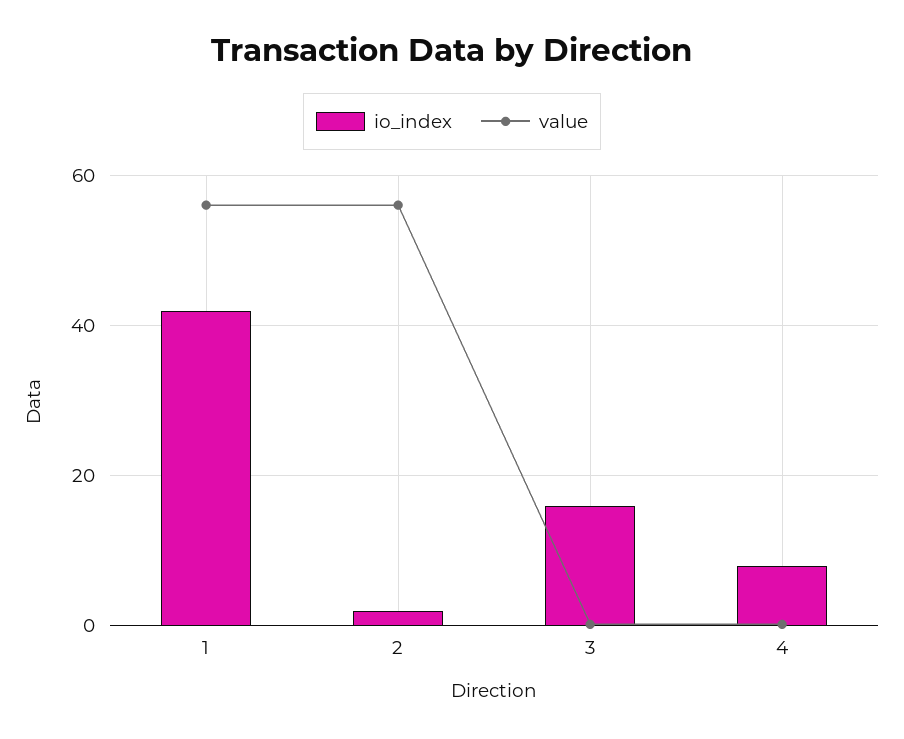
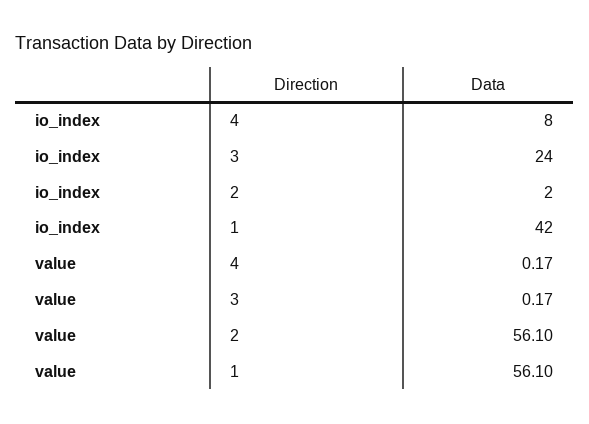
  {
    "io_index": {
      "1": 42,
      "2": 2,
-     "3": 16,
+     "3": 24,
      "4": 8
    },
    "value": {
      "1": 56.1,
      "2": 56.1,
      "3": 0.17,
      "4": 0.17
    }
  }

